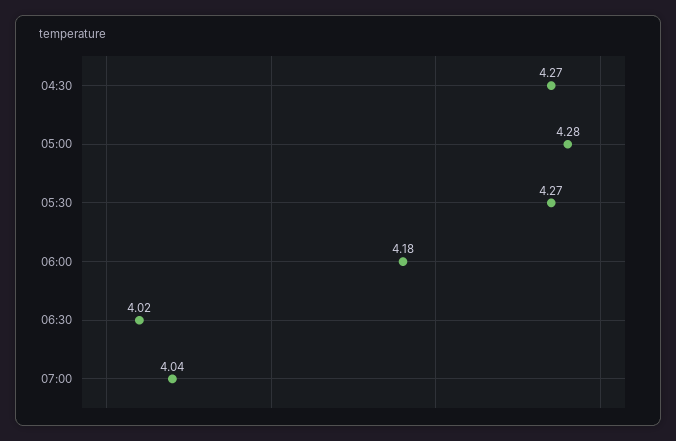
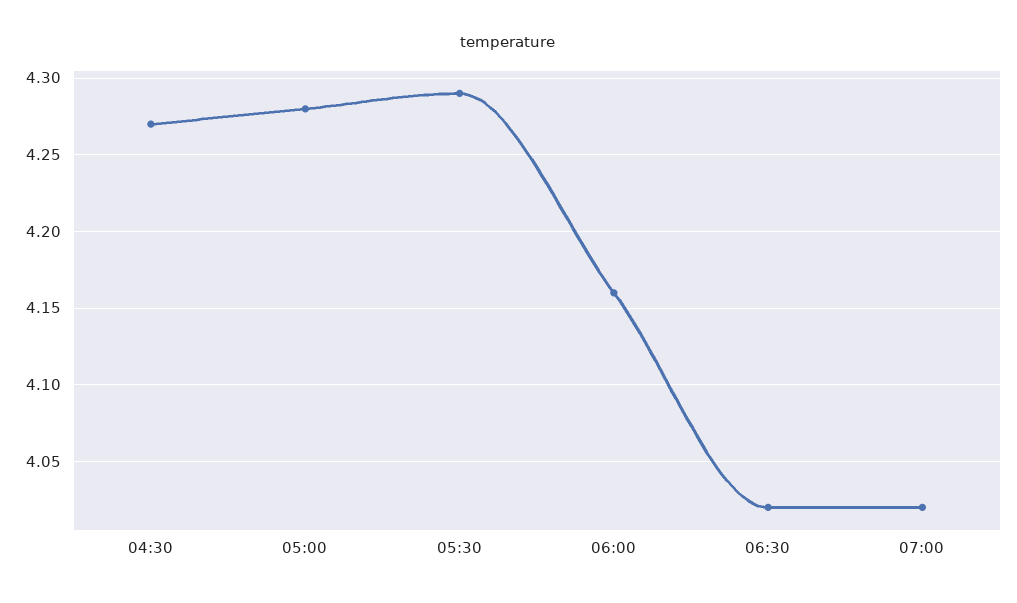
  {
    "04:30": 4.27,
    "05:00": 4.28,
-   "05:30": 4.27,
+   "05:30": 4.29,
-   "06:00": 4.18,
+   "06:00": 4.16,
    "06:30": 4.02,
-   "07:00": 4.04
+   "07:00": 4.02
  }

